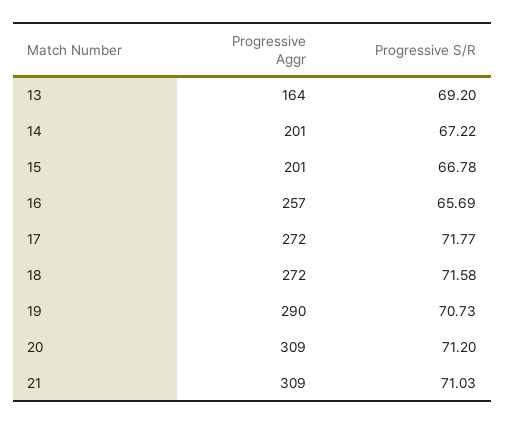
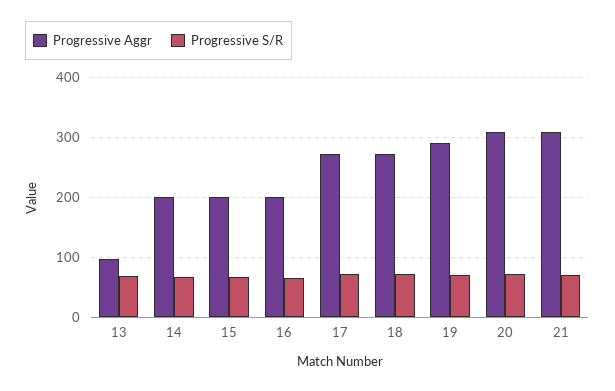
  {
    "Progressive Aggr": {
-     "13": 164,
+     "13": 100,
      "14": 201,
      "15": 201,
-     "16": 257,
+     "16": 200,
      "17": 272,
      "18": 272,
      "19": 290,
      "20": 309,
      "21": 309
    },
    "Progressive S/R": {
      "13": 69.2,
      "14": 67.22,
      "15": 66.78,
      "16": 65.69,
      "17": 71.77,
      "18": 71.58,
      "19": 70.73,
      "20": 71.2,
      "21": 71.03
    }
  }

